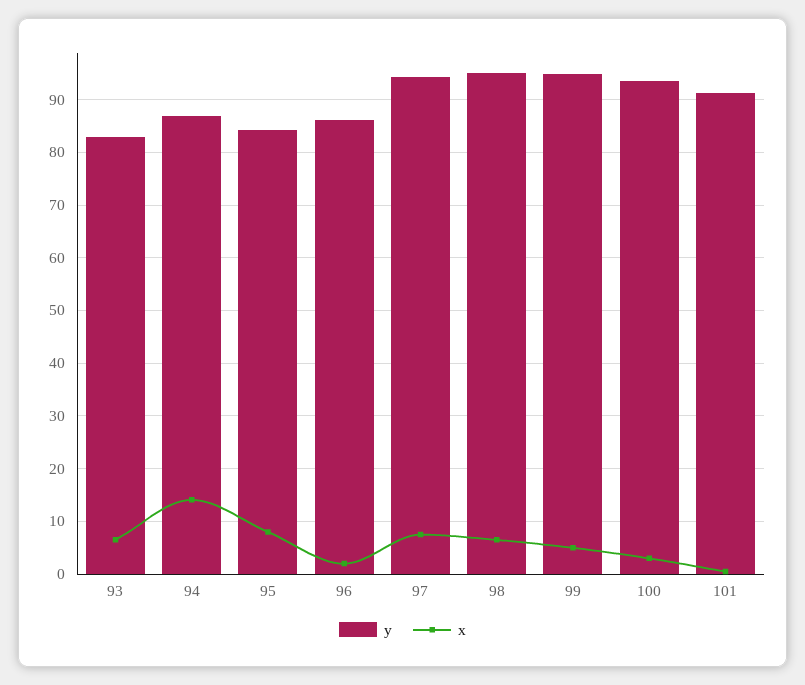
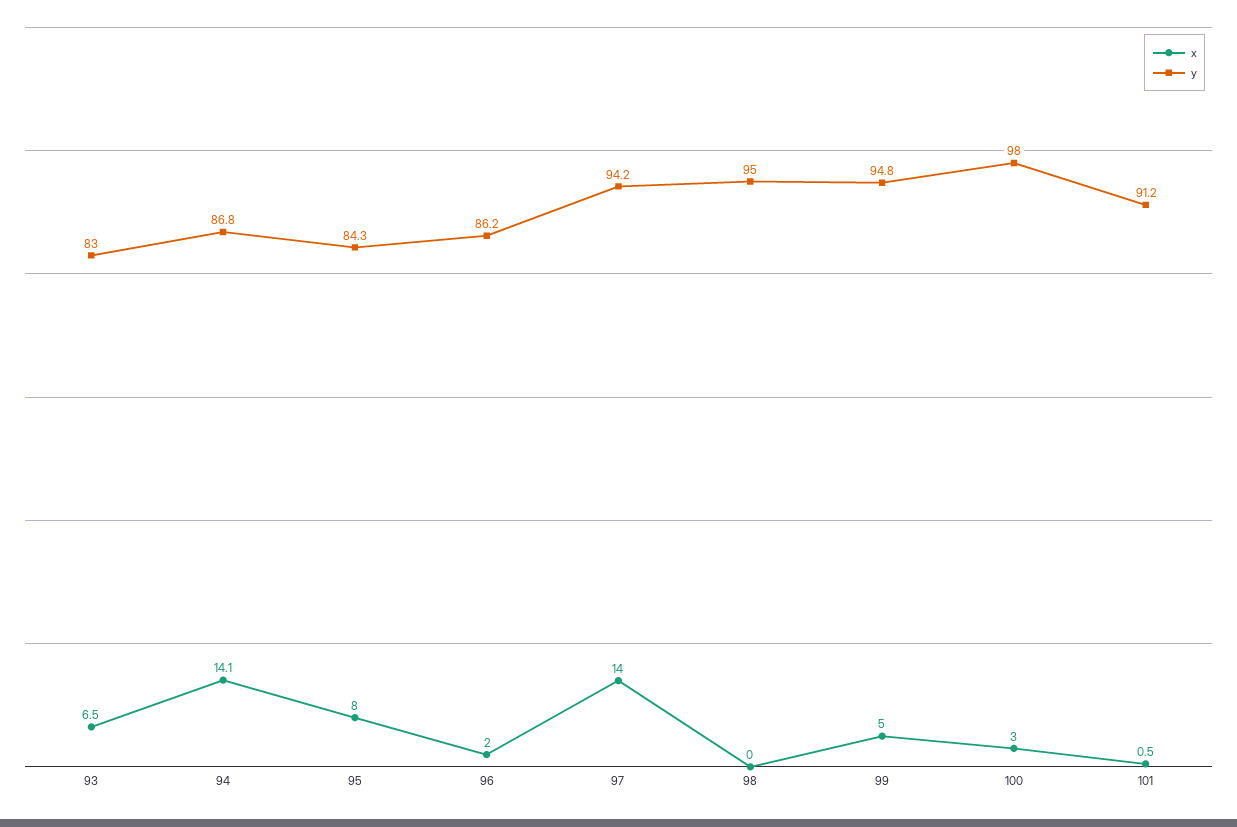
  {
    "y": {
      "93": 83,
      "94": 86.8,
      "95": 84.3,
      "96": 86.2,
      "97": 94.2,
      "98": 95,
      "99": 94.8,
-     "100": 94,
+     "100": 98,
      "101": 91.2
    },
    "x": {
      "93": 6.5,
      "94": 14.1,
      "95": 8,
      "96": 2,
-     "97": 8,
+     "97": 14,
-     "98": 6,
+     "98": 0,
      "99": 5,
      "100": 3,
      "101": 0.5
    }
  }

